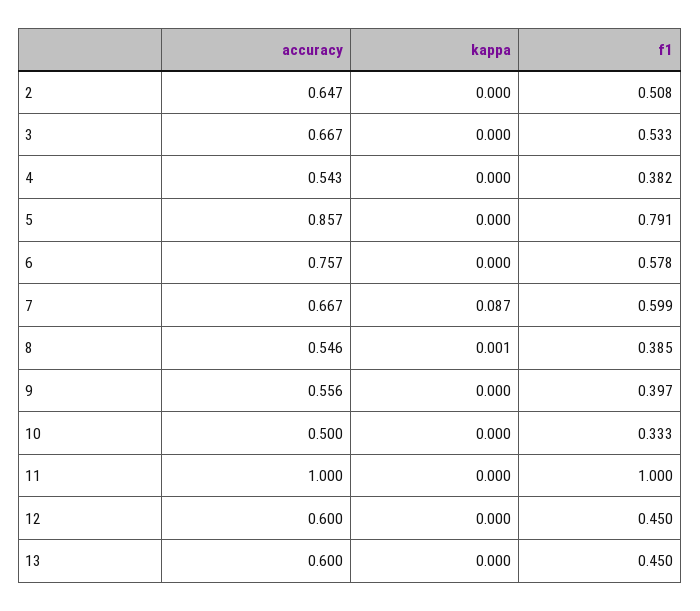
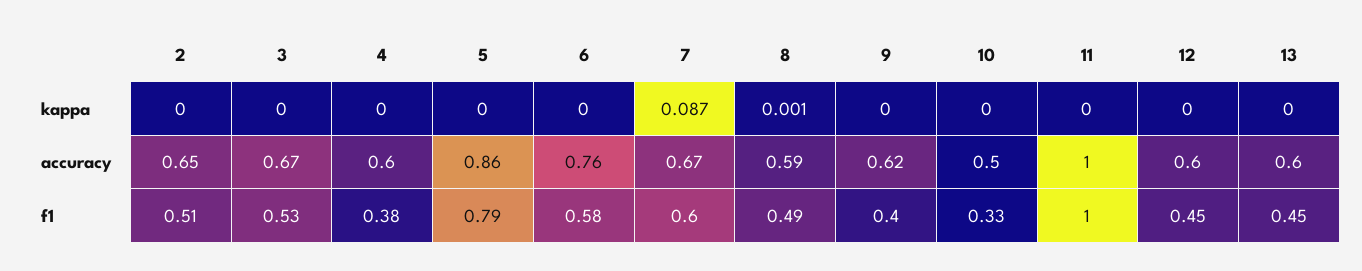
  {
    "accuracy": {
      "2": 0.647,
      "3": 0.667,
-     "4": 0.543,
+     "4": 0.6,
      "5": 0.857,
      "6": 0.757,
      "7": 0.667,
-     "8": 0.546,
+     "8": 0.59,
-     "9": 0.556,
+     "9": 0.62,
      "10": 0.5,
      "11": 1,
      "12": 0.6,
      "13": 0.6
    },
    "kappa": {
      "2": 0,
      "3": 0,
      "4": 0,
      "5": 0,
      "6": 0,
      "7": 0.087,
      "8": 0.001,
      "9": 0,
      "10": 0,
      "11": 0,
      "12": 0,
      "13": 0
    },
    "f1": {
      "2": 0.508,
      "3": 0.533,
      "4": 0.382,
      "5": 0.791,
      "6": 0.578,
      "7": 0.599,
-     "8": 0.385,
+     "8": 0.49,
      "9": 0.397,
      "10": 0.333,
      "11": 1,
      "12": 0.45,
      "13": 0.45
    }
  }

